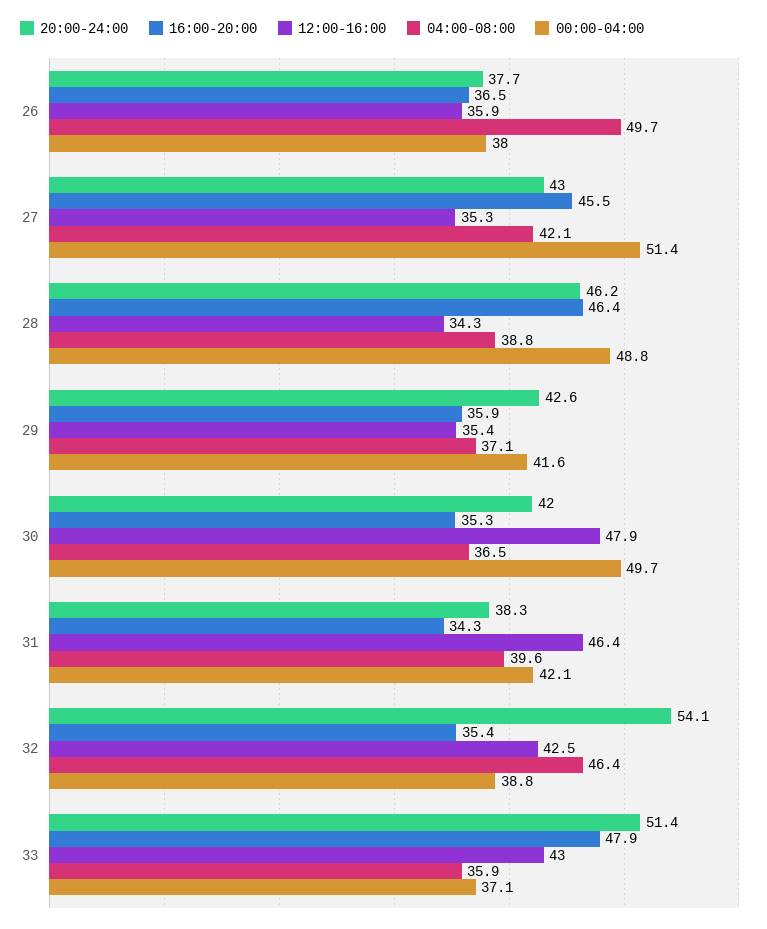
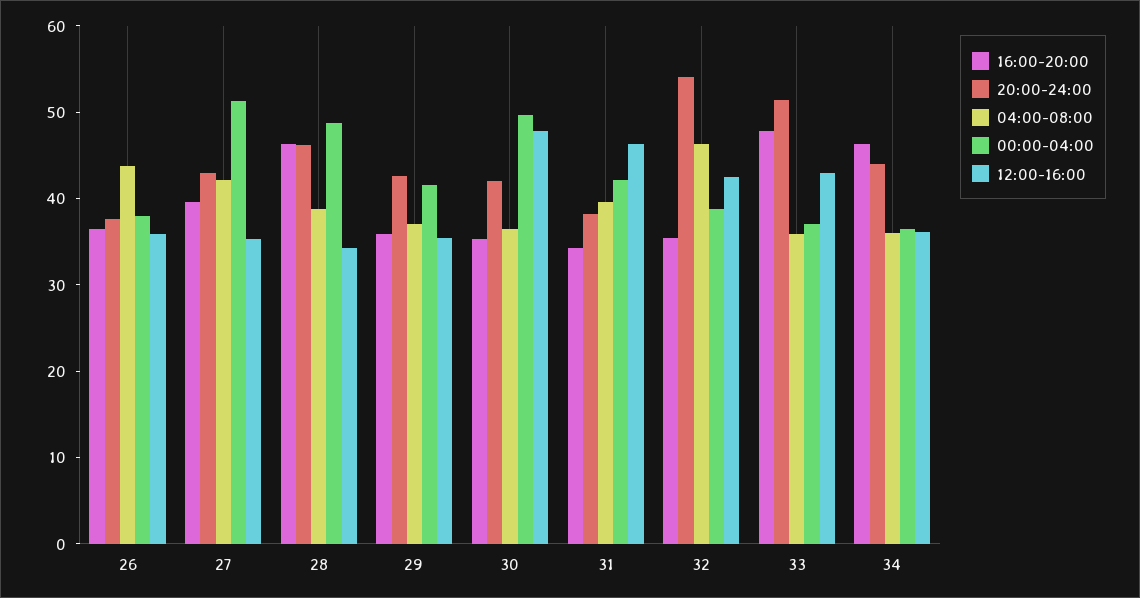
  {
    "20:00-24:00": {
      "26": 37.7,
      "27": 43,
      "28": 46.2,
      "29": 42.6,
      "30": 42,
      "31": 38.3,
      "32": 54.1,
-     "33": 51.4
+     "33": 51.4,
+     "34": 44
    },
    "16:00-20:00": {
      "26": 36.5,
-     "27": 45.5,
+     "27": 40,
      "28": 46.4,
      "29": 35.9,
      "30": 35.3,
      "31": 34.3,
      "32": 35.4,
-     "33": 47.9
+     "33": 47.9,
+     "34": 46
    },
    "12:00-16:00": {
      "26": 35.9,
      "27": 35.3,
      "28": 34.3,
      "29": 35.4,
      "30": 47.9,
      "31": 46.4,
      "32": 42.5,
-     "33": 43
+     "33": 43,
+     "34": 36
    },
    "04:00-08:00": {
-     "26": 49.7,
+     "26": 44,
      "27": 42.1,
      "28": 38.8,
      "29": 37.1,
      "30": 36.5,
      "31": 39.6,
      "32": 46.4,
-     "33": 35.9
+     "33": 35.9,
+     "34": 36
    },
    "00:00-04:00": {
      "26": 38,
      "27": 51.4,
      "28": 48.8,
      "29": 41.6,
      "30": 49.7,
      "31": 42.1,
      "32": 38.8,
-     "33": 37.1
+     "33": 37.1,
+     "34": 36
    }
  }

